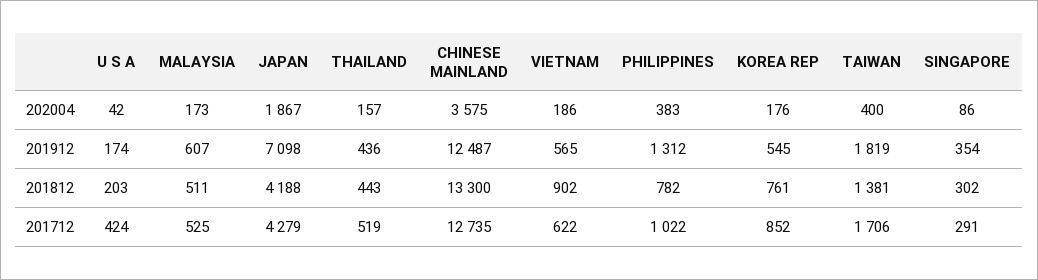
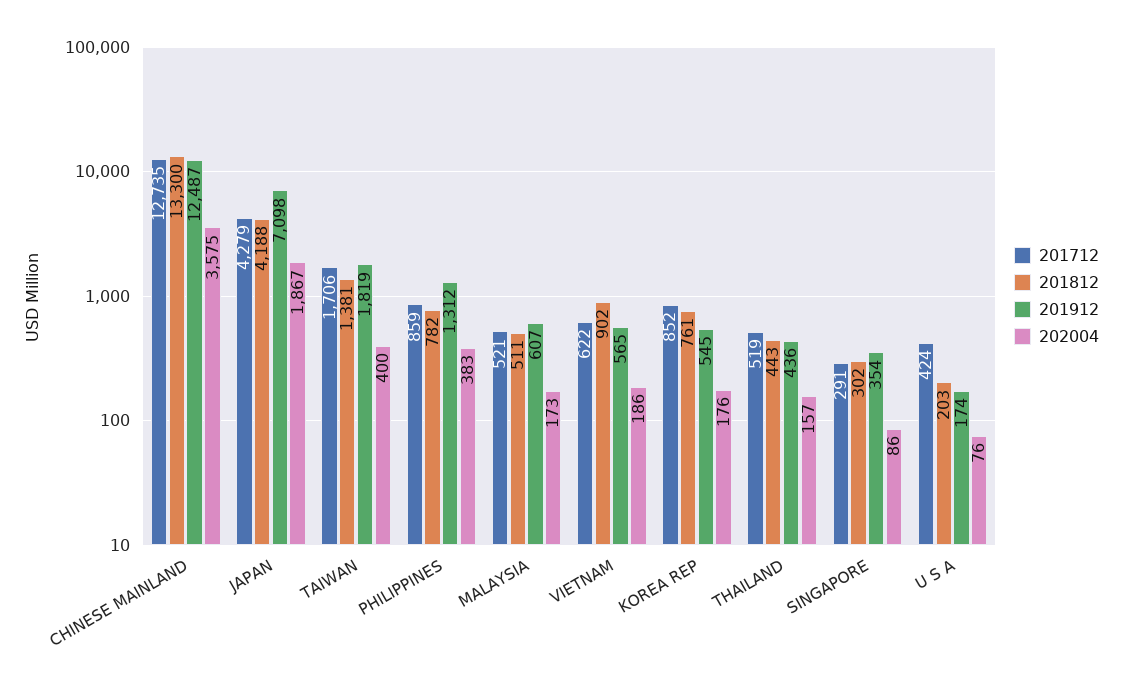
  {
    "202004": {
-     "U S A": 42,
+     "U S A": 76,
      "MALAYSIA": 173,
      "JAPAN": 1867,
      "THAILAND": 157,
      "CHINESE MAINLAND": 3575,
      "VIETNAM": 186,
      "PHILIPPINES": 383,
      "KOREA REP": 176,
      "TAIWAN": 400,
      "SINGAPORE": 86
    },
    "201912": {
      "U S A": 174,
      "MALAYSIA": 607,
      "JAPAN": 7098,
      "THAILAND": 436,
      "CHINESE MAINLAND": 12487,
      "VIETNAM": 565,
      "PHILIPPINES": 1312,
      "KOREA REP": 545,
      "TAIWAN": 1819,
      "SINGAPORE": 354
    },
    "201812": {
      "U S A": 203,
      "MALAYSIA": 511,
      "JAPAN": 4188,
      "THAILAND": 443,
      "CHINESE MAINLAND": 13300,
      "VIETNAM": 902,
      "PHILIPPINES": 782,
      "KOREA REP": 761,
      "TAIWAN": 1381,
      "SINGAPORE": 302
    },
    "201712": {
      "U S A": 424,
-     "MALAYSIA": 525,
+     "MALAYSIA": 521,
      "JAPAN": 4279,
      "THAILAND": 519,
      "CHINESE MAINLAND": 12735,
      "VIETNAM": 622,
-     "PHILIPPINES": 1022,
+     "PHILIPPINES": 859,
      "KOREA REP": 852,
      "TAIWAN": 1706,
      "SINGAPORE": 291
    }
  }

